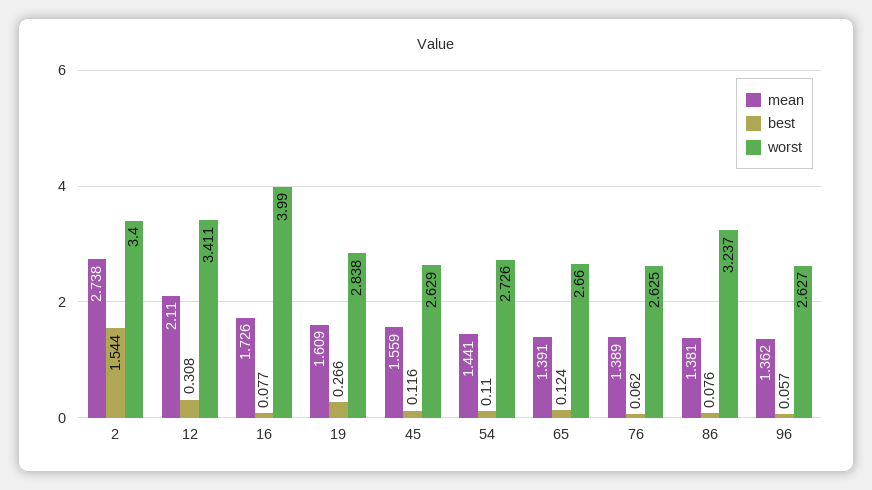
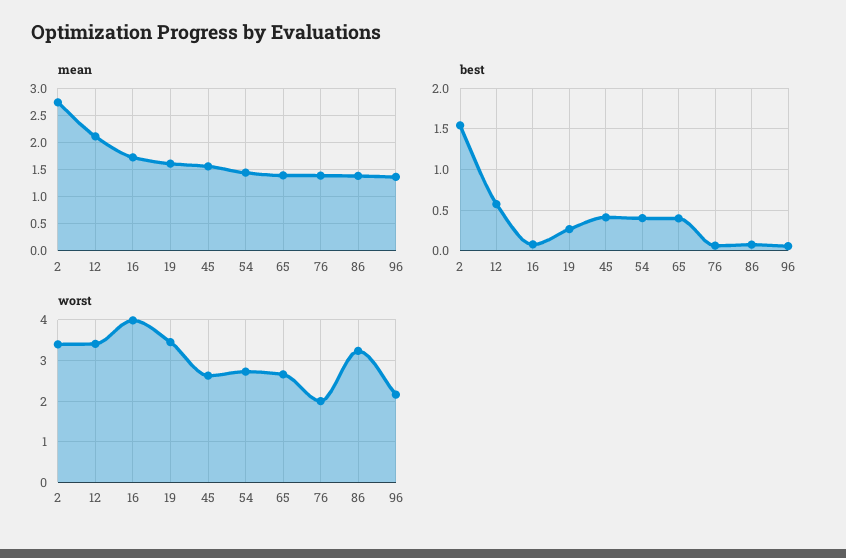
  {
    "mean": {
      "2": 2.738,
      "12": 2.11,
      "16": 1.726,
      "19": 1.609,
      "45": 1.559,
      "54": 1.441,
      "65": 1.391,
      "76": 1.389,
      "86": 1.381,
      "96": 1.362
    },
    "best": {
      "2": 1.544,
-     "12": 0.308,
+     "12": 0.6,
      "16": 0.077,
      "19": 0.266,
-     "45": 0.116,
+     "45": 0.4,
-     "54": 0.11,
+     "54": 0.4,
-     "65": 0.124,
+     "65": 0.4,
      "76": 0.062,
      "86": 0.076,
      "96": 0.057
    },
    "worst": {
      "2": 3.4,
      "12": 3.411,
      "16": 3.99,
-     "19": 2.838,
+     "19": 3.4,
      "45": 2.629,
      "54": 2.726,
      "65": 2.66,
-     "76": 2.625,
+     "76": 2,
      "86": 3.237,
-     "96": 2.627
+     "96": 2.2
    }
  }

